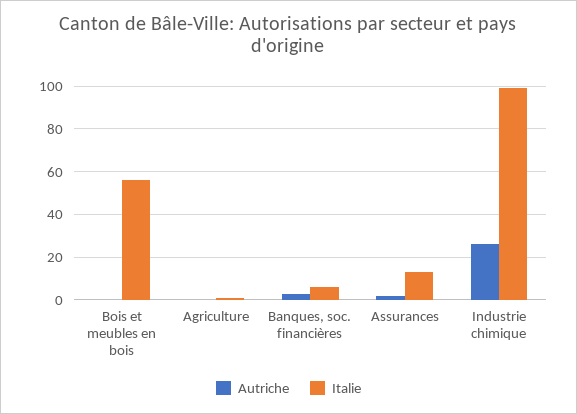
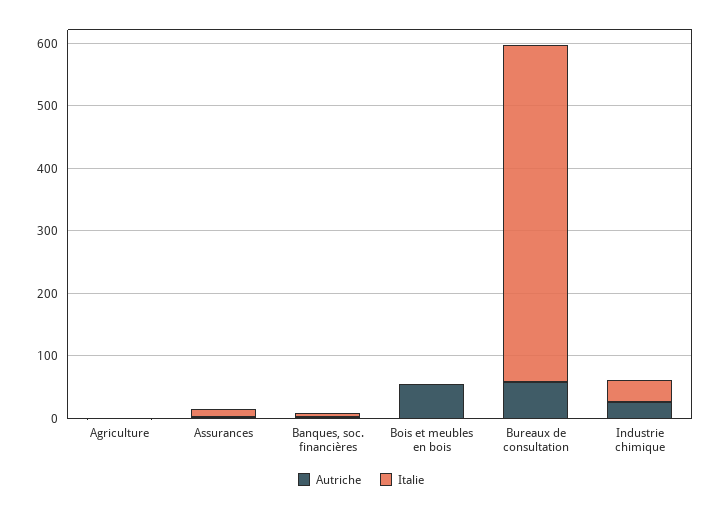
  {
    "Autriche": {
-     "Bois et meubles en bois": 0,
+     "Bois et meubles en bois": 60,
      "Agriculture": 0,
      "Banques, soc. financières": 5,
      "Assurances": 0,
-     "Industrie chimique": 25
+     "Industrie chimique": 25,
+     "Bureaux de consultation": 60
    },
    "Italie": {
-     "Bois et meubles en bois": 55,
+     "Bois et meubles en bois": 0,
      "Agriculture": 0,
      "Banques, soc. financières": 5,
      "Assurances": 15,
-     "Industrie chimique": 100
+     "Industrie chimique": 40,
+     "Bureaux de consultation": 540
    }
  }

